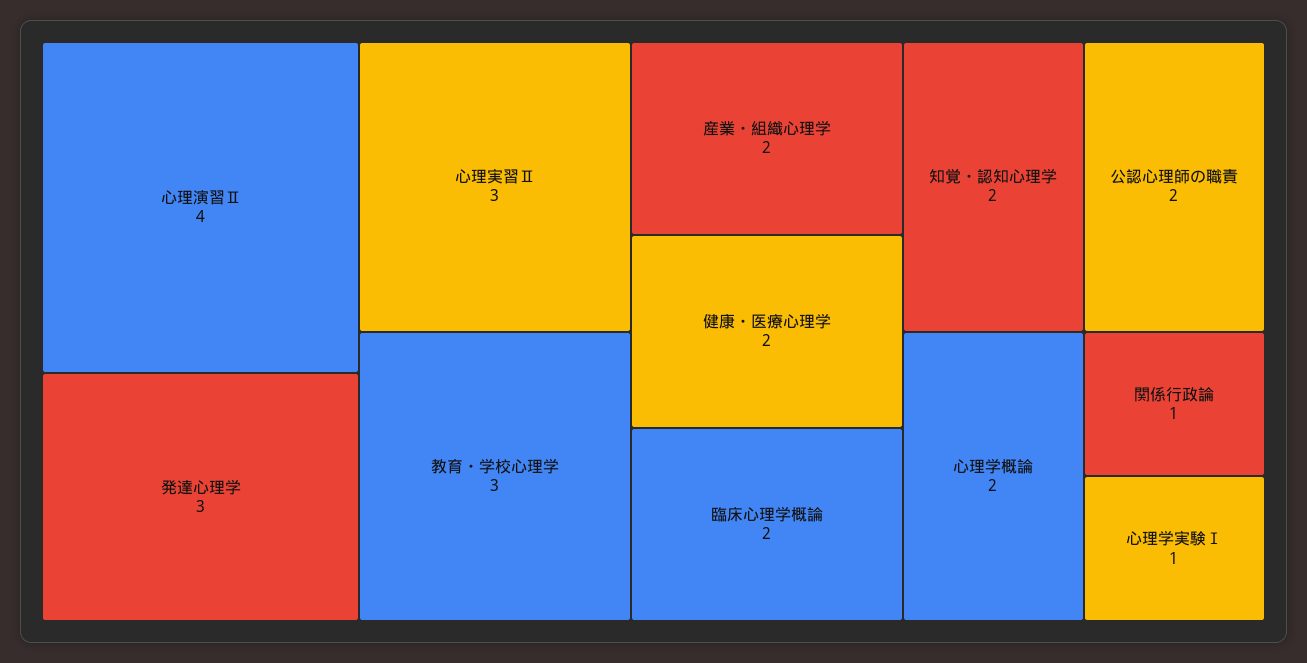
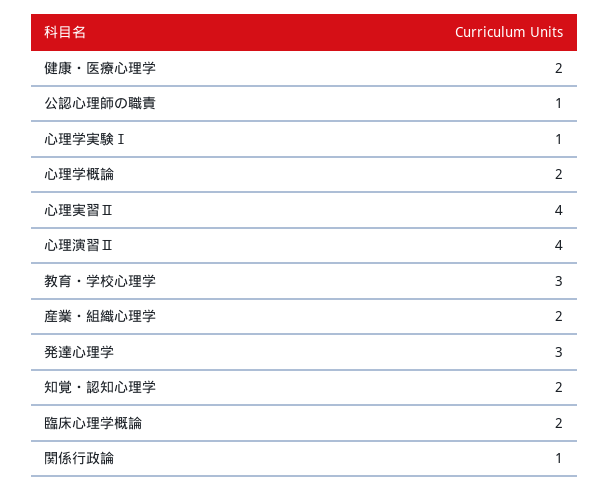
  {
    "心理演習Ⅱ": 4,
    "発達心理学": 3,
-   "心理実習Ⅱ": 3,
+   "心理実習Ⅱ": 4,
    "教育・学校心理学": 3,
    "産業・組織心理学": 2,
    "健康・医療心理学": 2,
    "臨床心理学概論": 2,
    "知覚・認知心理学": 2,
-   "公認心理師の職責": 2,
+   "公認心理師の職責": 1,
    "心理学概論": 2,
    "関係行政論": 1,
    "心理学実験Ⅰ": 1
  }

